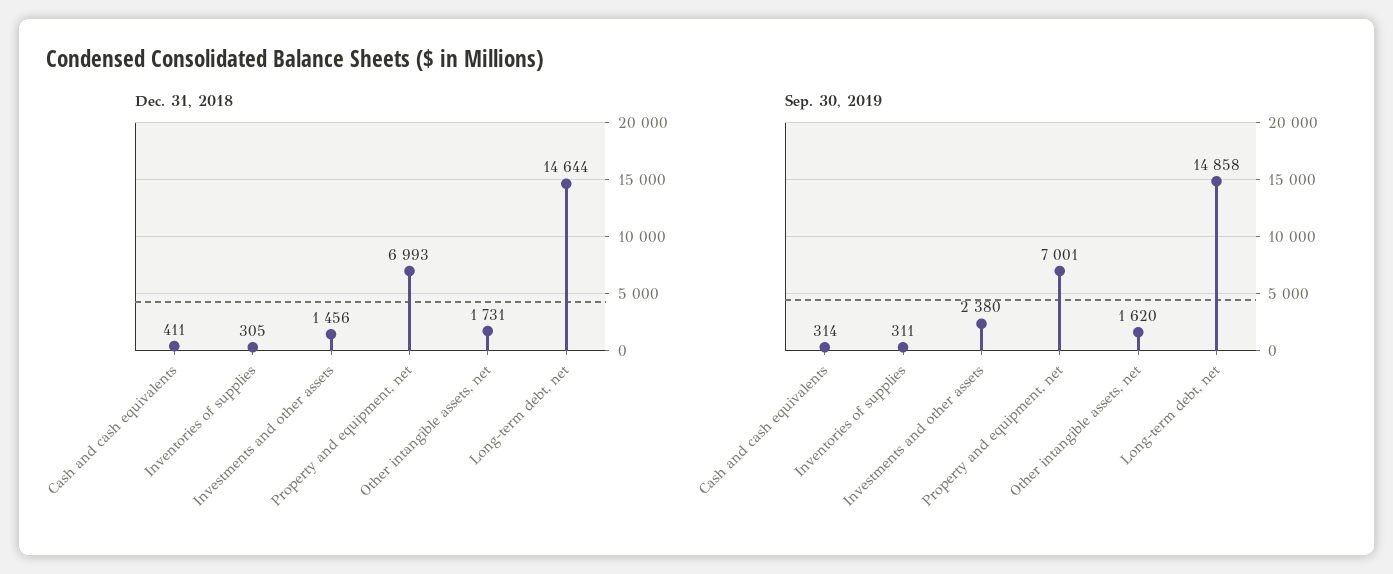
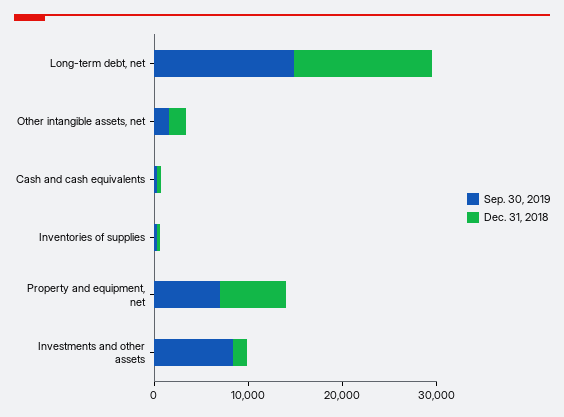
  {
    "Dec. 31, 2018": {
      "Cash and cash equivalents": 411,
      "Inventories of supplies": 305,
      "Investments and other assets": 1456,
      "Property and equipment, net": 6993,
      "Other intangible assets, net": 1731,
      "Long-term debt, net": 14644
    },
    "Sep. 30, 2019": {
      "Cash and cash equivalents": 314,
      "Inventories of supplies": 311,
-     "Investments and other assets": 2380,
+     "Investments and other assets": 8000,
      "Property and equipment, net": 7001,
      "Other intangible assets, net": 1620,
      "Long-term debt, net": 14858
    }
  }

